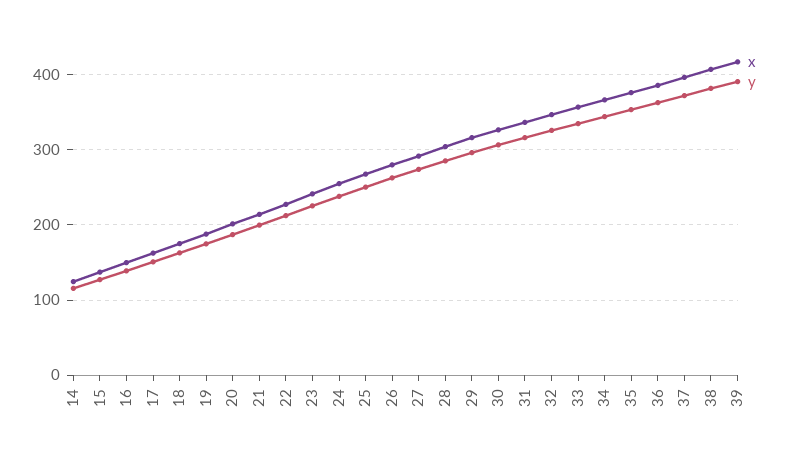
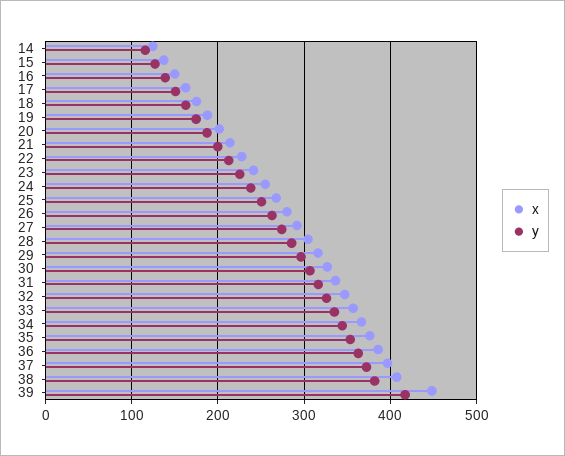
  {
    "x": {
      "14": 120,
      "15": 140,
      "16": 150,
      "17": 160,
      "18": 180,
      "19": 190,
      "20": 200,
      "21": 210,
      "22": 230,
      "23": 240,
      "24": 260,
      "25": 270,
      "26": 280,
      "27": 290,
      "28": 300,
      "29": 320,
      "30": 330,
      "31": 340,
      "32": 350,
      "33": 360,
      "34": 370,
      "35": 380,
      "36": 390,
      "37": 400,
      "38": 410,
-     "39": 420
+     "39": 450
    },
    "y": {
      "14": 120,
      "15": 130,
      "16": 140,
      "17": 150,
      "18": 160,
      "19": 170,
      "20": 190,
      "21": 200,
      "22": 210,
      "23": 230,
      "24": 240,
      "25": 250,
      "26": 260,
      "27": 270,
      "28": 290,
      "29": 300,
      "30": 310,
      "31": 320,
      "32": 330,
      "33": 340,
      "34": 340,
      "35": 350,
      "36": 360,
      "37": 370,
      "38": 380,
-     "39": 390
+     "39": 420
    }
  }

